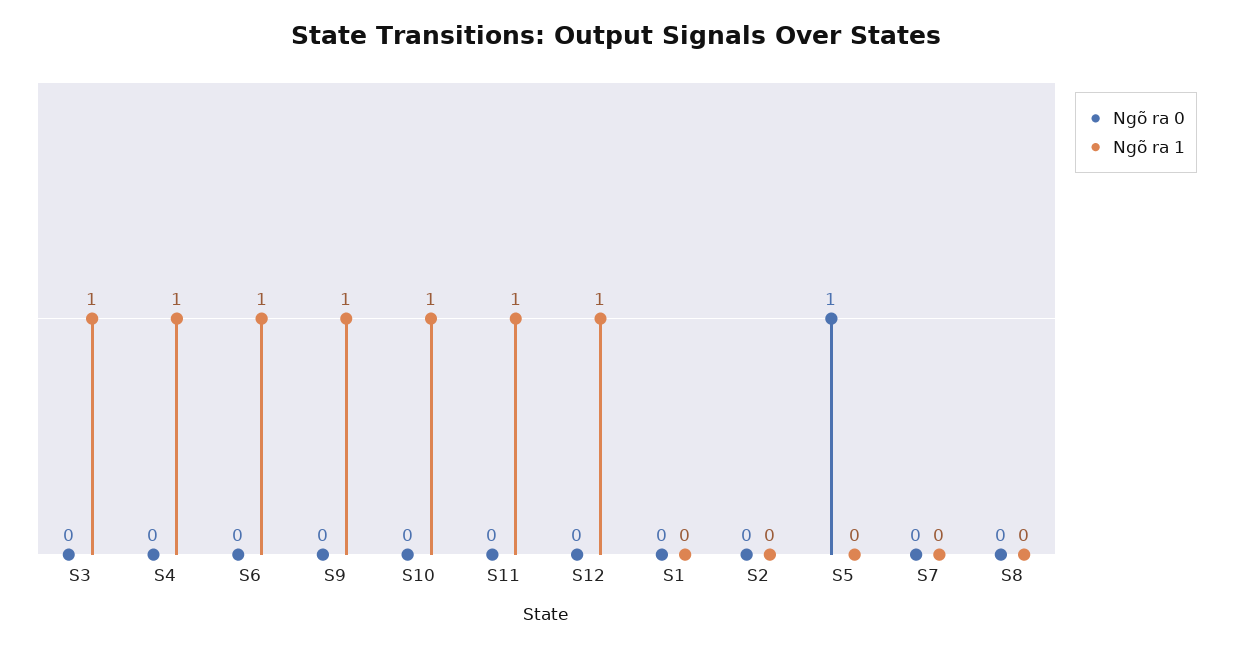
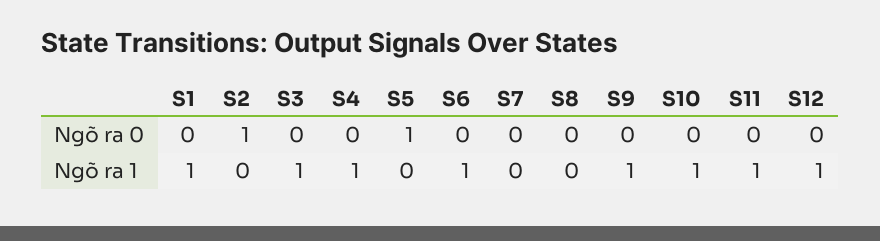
  {
    "Ngõ ra 0": {
      "S3": 0,
      "S4": 0,
      "S6": 0,
      "S9": 0,
      "S10": 0,
      "S11": 0,
      "S12": 0,
      "S1": 0,
-     "S2": 0,
+     "S2": 1,
      "S5": 1,
      "S7": 0,
      "S8": 0
    },
    "Ngõ ra 1": {
      "S3": 1,
      "S4": 1,
      "S6": 1,
      "S9": 1,
      "S10": 1,
      "S11": 1,
      "S12": 1,
-     "S1": 0,
+     "S1": 1,
      "S2": 0,
      "S5": 0,
      "S7": 0,
      "S8": 0
    }
  }

